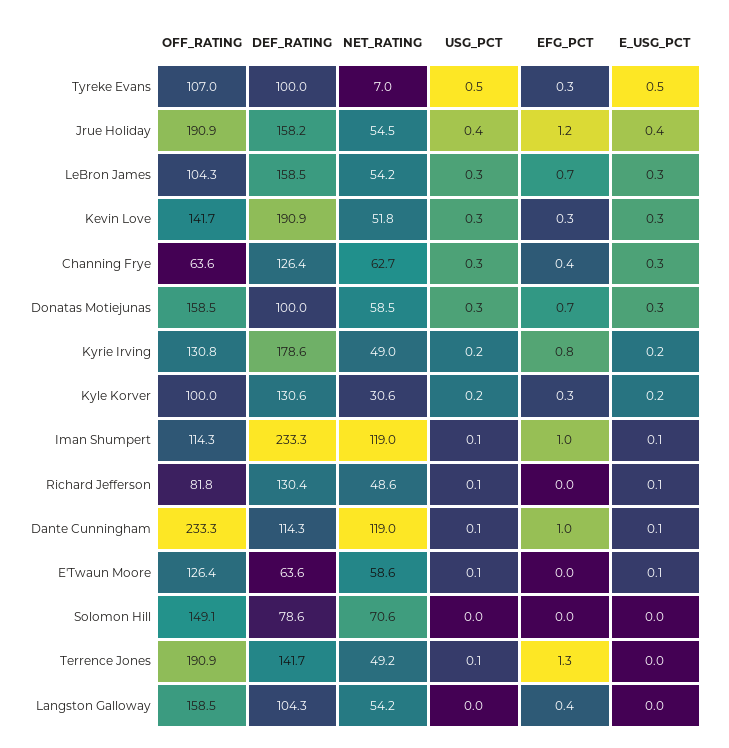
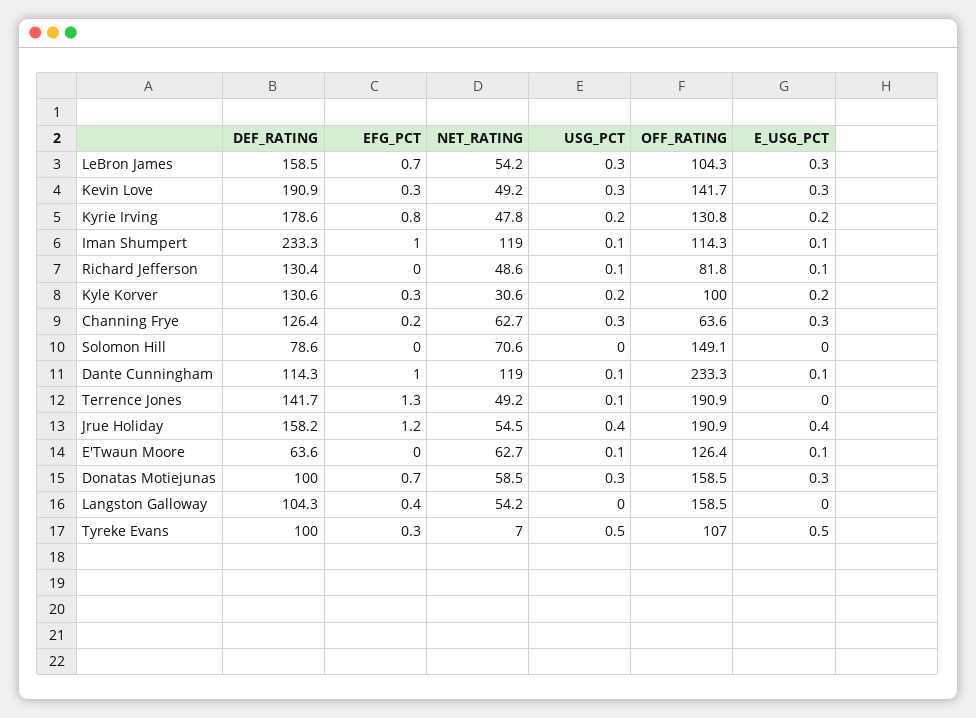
  {
    "OFF_RATING": {
      "Tyreke Evans": 107,
      "Jrue Holiday": 190.9,
      "LeBron James": 104.3,
      "Kevin Love": 141.7,
      "Channing Frye": 63.6,
      "Donatas Motiejunas": 158.5,
      "Kyrie Irving": 130.8,
      "Kyle Korver": 100,
      "Iman Shumpert": 114.3,
      "Richard Jefferson": 81.8,
      "Dante Cunningham": 233.3,
      "E'Twaun Moore": 126.4,
      "Solomon Hill": 149.1,
      "Terrence Jones": 190.9,
      "Langston Galloway": 158.5
    },
    "DEF_RATING": {
      "Tyreke Evans": 100,
      "Jrue Holiday": 158.2,
      "LeBron James": 158.5,
      "Kevin Love": 190.9,
      "Channing Frye": 126.4,
      "Donatas Motiejunas": 100,
      "Kyrie Irving": 178.6,
      "Kyle Korver": 130.6,
      "Iman Shumpert": 233.3,
      "Richard Jefferson": 130.4,
      "Dante Cunningham": 114.3,
      "E'Twaun Moore": 63.6,
      "Solomon Hill": 78.6,
      "Terrence Jones": 141.7,
      "Langston Galloway": 104.3
    },
    "NET_RATING": {
      "Tyreke Evans": 7,
      "Jrue Holiday": 54.5,
      "LeBron James": 54.2,
-     "Kevin Love": 51.8,
+     "Kevin Love": 49.2,
      "Channing Frye": 62.7,
      "Donatas Motiejunas": 58.5,
-     "Kyrie Irving": 49,
+     "Kyrie Irving": 47.8,
      "Kyle Korver": 30.6,
      "Iman Shumpert": 119,
      "Richard Jefferson": 48.6,
      "Dante Cunningham": 119,
-     "E'Twaun Moore": 58.6,
+     "E'Twaun Moore": 62.7,
      "Solomon Hill": 70.6,
      "Terrence Jones": 49.2,
      "Langston Galloway": 54.2
    },
    "USG_PCT": {
      "Tyreke Evans": 0.5,
      "Jrue Holiday": 0.4,
      "LeBron James": 0.3,
      "Kevin Love": 0.3,
      "Channing Frye": 0.3,
      "Donatas Motiejunas": 0.3,
      "Kyrie Irving": 0.2,
      "Kyle Korver": 0.2,
      "Iman Shumpert": 0.1,
      "Richard Jefferson": 0.1,
      "Dante Cunningham": 0.1,
      "E'Twaun Moore": 0.1,
      "Solomon Hill": 0,
      "Terrence Jones": 0.1,
      "Langston Galloway": 0
    },
    "EFG_PCT": {
      "Tyreke Evans": 0.3,
      "Jrue Holiday": 1.2,
      "LeBron James": 0.7,
      "Kevin Love": 0.3,
-     "Channing Frye": 0.4,
+     "Channing Frye": 0.2,
      "Donatas Motiejunas": 0.7,
      "Kyrie Irving": 0.8,
      "Kyle Korver": 0.3,
      "Iman Shumpert": 1,
      "Richard Jefferson": 0,
      "Dante Cunningham": 1,
      "E'Twaun Moore": 0,
      "Solomon Hill": 0,
      "Terrence Jones": 1.3,
      "Langston Galloway": 0.4
    },
    "E_USG_PCT": {
      "Tyreke Evans": 0.5,
      "Jrue Holiday": 0.4,
      "LeBron James": 0.3,
      "Kevin Love": 0.3,
      "Channing Frye": 0.3,
      "Donatas Motiejunas": 0.3,
      "Kyrie Irving": 0.2,
      "Kyle Korver": 0.2,
      "Iman Shumpert": 0.1,
      "Richard Jefferson": 0.1,
      "Dante Cunningham": 0.1,
      "E'Twaun Moore": 0.1,
      "Solomon Hill": 0,
      "Terrence Jones": 0,
      "Langston Galloway": 0
    }
  }

